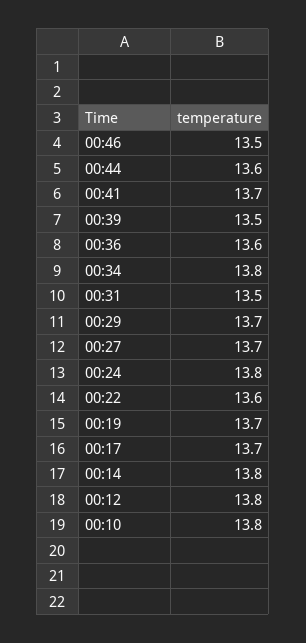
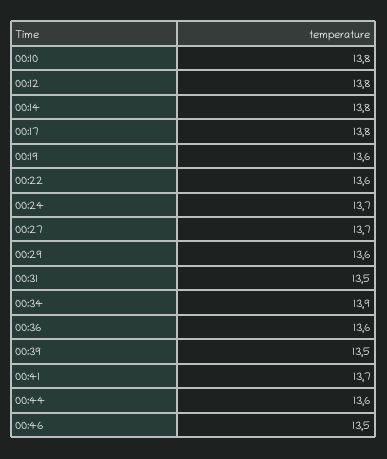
  {
    "00:46": 13.5,
    "00:44": 13.6,
    "00:41": 13.7,
    "00:39": 13.5,
    "00:36": 13.6,
-   "00:34": 13.8,
+   "00:34": 13.9,
    "00:31": 13.5,
-   "00:29": 13.7,
+   "00:29": 13.6,
    "00:27": 13.7,
-   "00:24": 13.8,
+   "00:24": 13.7,
    "00:22": 13.6,
-   "00:19": 13.7,
+   "00:19": 13.6,
-   "00:17": 13.7,
+   "00:17": 13.8,
    "00:14": 13.8,
    "00:12": 13.8,
    "00:10": 13.8
  }

